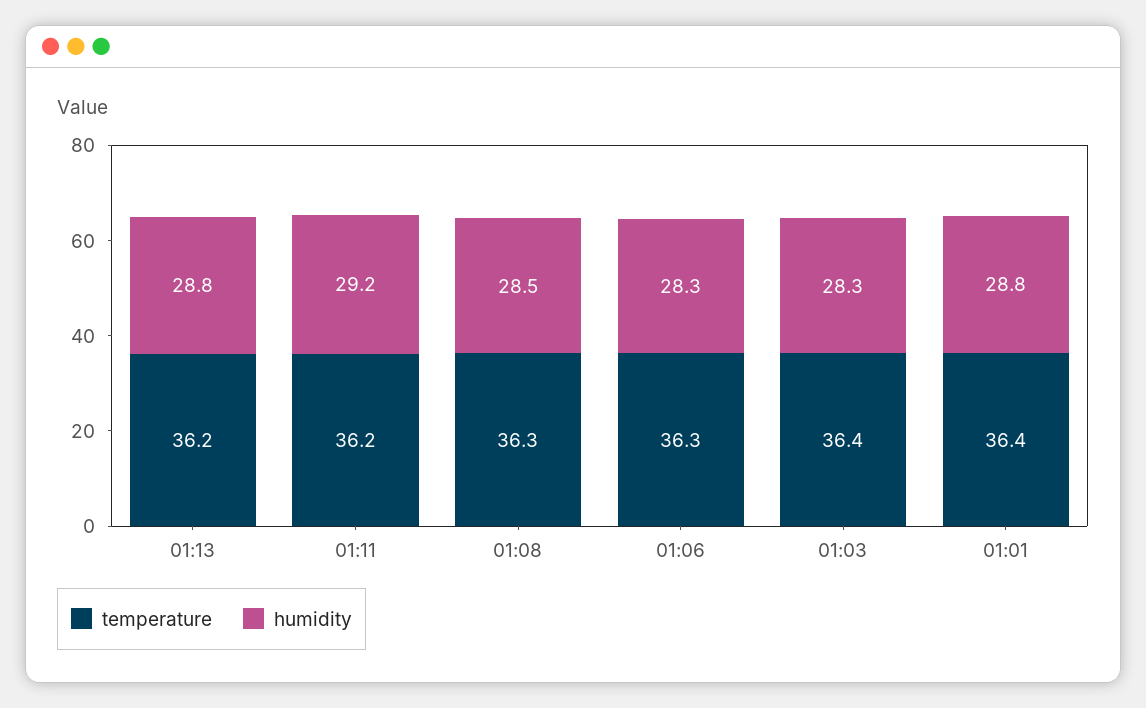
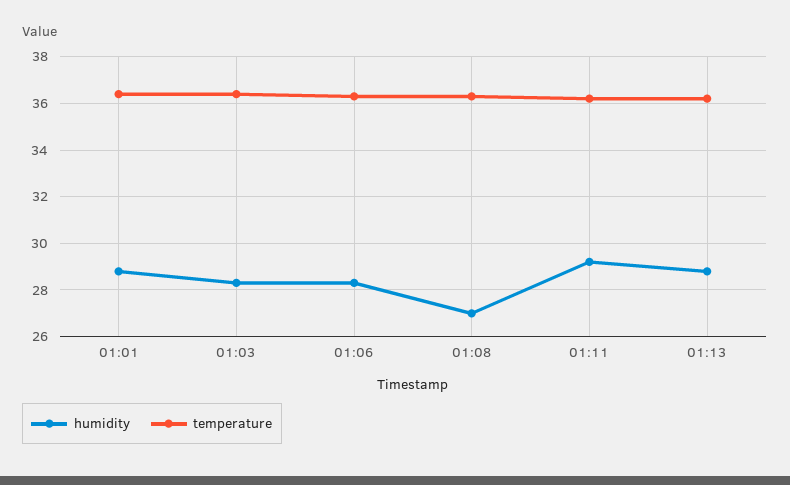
  {
    "temperature": {
      "01:13": 36.2,
      "01:11": 36.2,
      "01:08": 36.3,
      "01:06": 36.3,
      "01:03": 36.4,
      "01:01": 36.4
    },
    "humidity": {
      "01:13": 28.8,
      "01:11": 29.2,
-     "01:08": 28.5,
+     "01:08": 27,
      "01:06": 28.3,
      "01:03": 28.3,
      "01:01": 28.8
    }
  }

